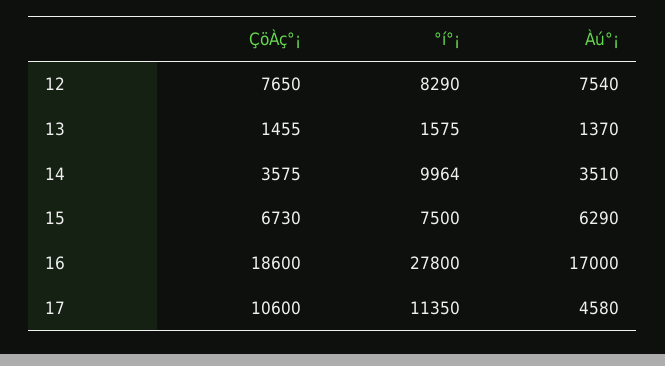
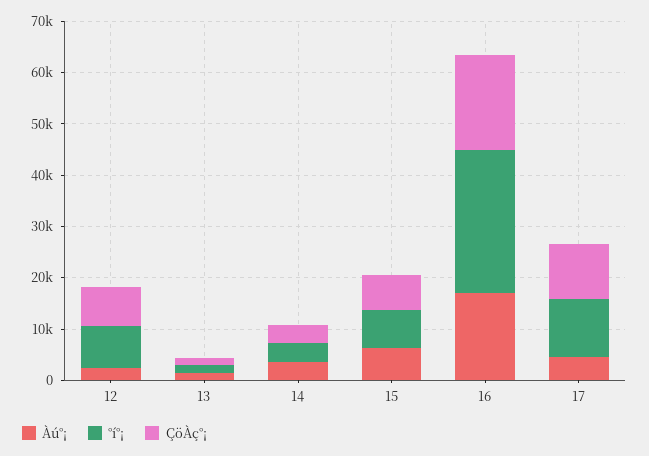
  {
    "ÇöÀç°¡": {
      "12": 7650,
      "13": 1455,
      "14": 3575,
      "15": 6730,
      "16": 18600,
      "17": 10600
    },
    "°í°¡": {
      "12": 8290,
      "13": 1575,
-     "14": 9964,
+     "14": 4000,
      "15": 7500,
      "16": 27800,
      "17": 11350
    },
    "Àú°¡": {
-     "12": 7540,
+     "12": 2000,
      "13": 1370,
      "14": 3510,
      "15": 6290,
      "16": 17000,
      "17": 4580
    }
  }

